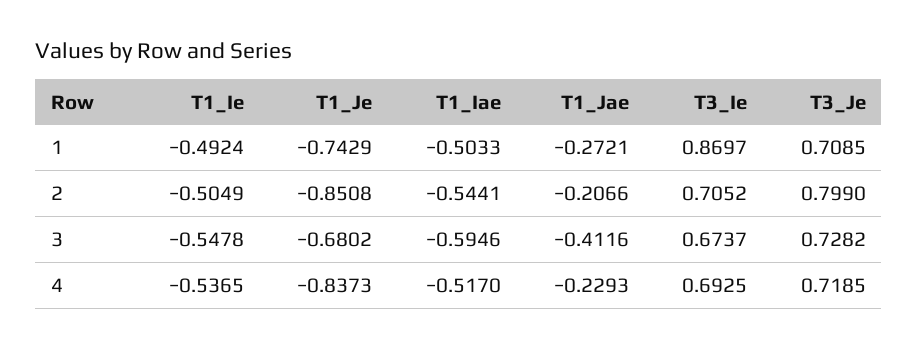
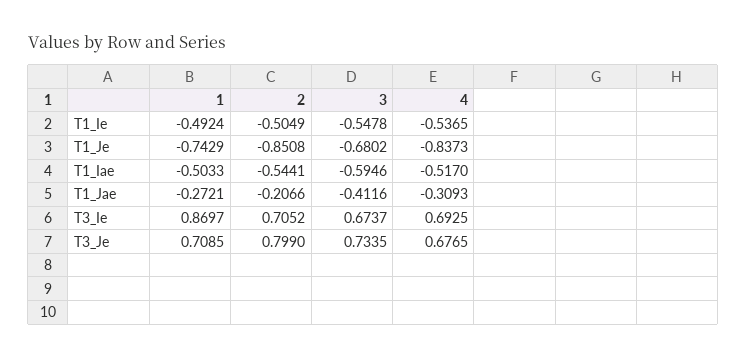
  {
    "T1_Ie": {
      "1": -0.4924,
      "2": -0.5049,
      "3": -0.5478,
      "4": -0.5365
    },
    "T1_Je": {
      "1": -0.7429,
      "2": -0.8508,
      "3": -0.6802,
      "4": -0.8373
    },
    "T1_Iae": {
      "1": -0.5033,
      "2": -0.5441,
      "3": -0.5946,
      "4": -0.517
    },
    "T1_Jae": {
      "1": -0.2721,
      "2": -0.2066,
      "3": -0.4116,
-     "4": -0.2293
+     "4": -0.3093
    },
    "T3_Ie": {
      "1": 0.8697,
      "2": 0.7052,
      "3": 0.6737,
      "4": 0.6925
    },
    "T3_Je": {
      "1": 0.7085,
      "2": 0.799,
-     "3": 0.7282,
+     "3": 0.7335,
-     "4": 0.7185
+     "4": 0.6765
    }
  }

